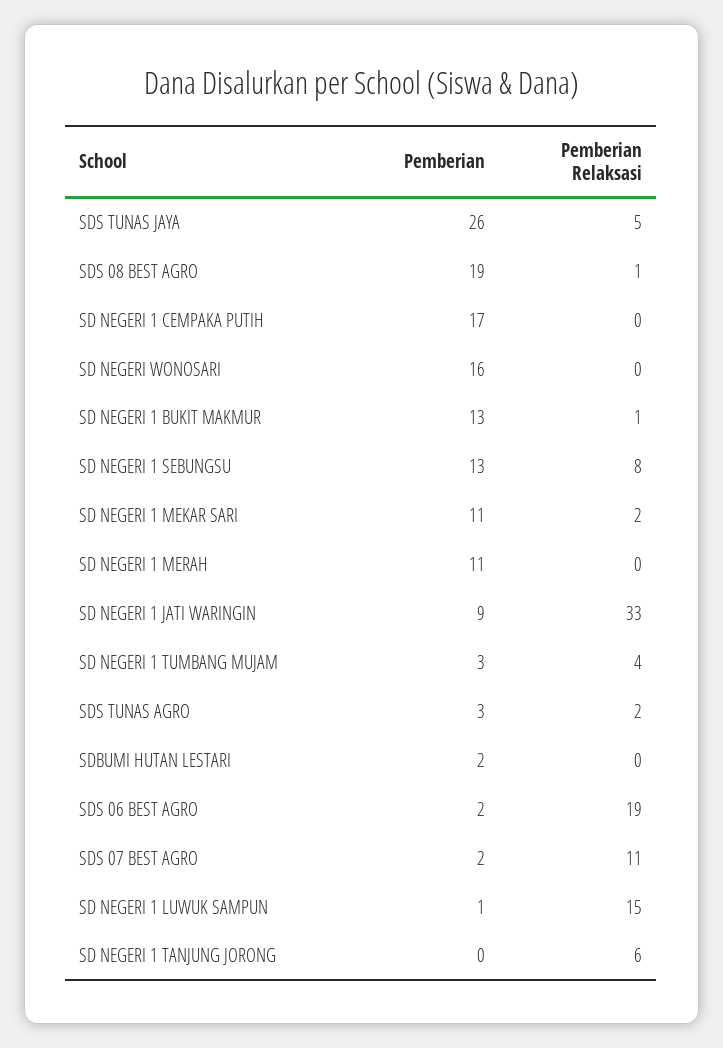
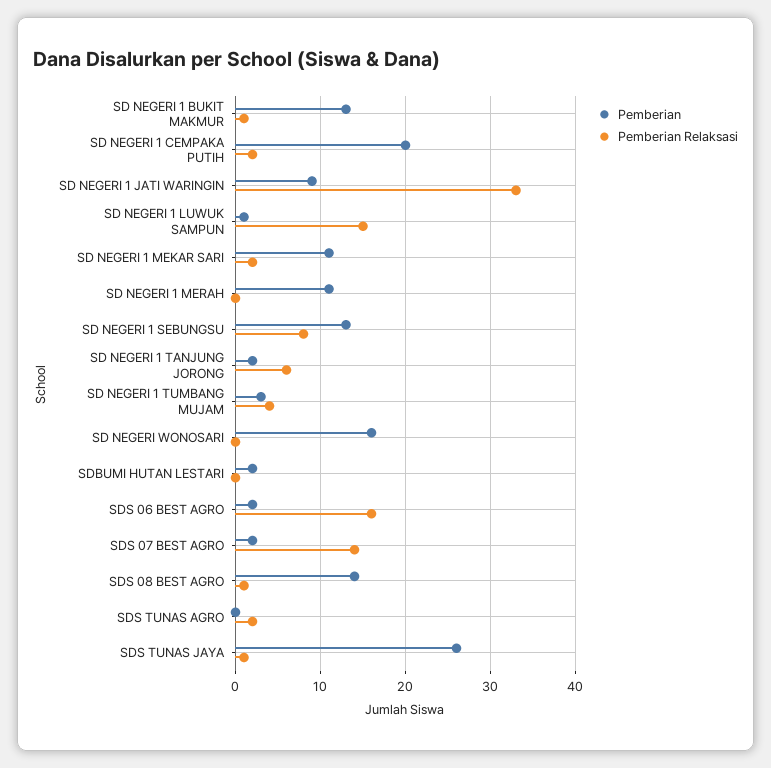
  {
    "Pemberian": {
      "SDS TUNAS JAYA": 26,
-     "SDS 08 BEST AGRO": 19,
+     "SDS 08 BEST AGRO": 14,
-     "SD NEGERI 1 CEMPAKA PUTIH": 17,
+     "SD NEGERI 1 CEMPAKA PUTIH": 20,
      "SD NEGERI WONOSARI": 16,
      "SD NEGERI 1 BUKIT MAKMUR": 13,
      "SD NEGERI 1 SEBUNGSU": 13,
      "SD NEGERI 1 MEKAR SARI": 11,
      "SD NEGERI 1 MERAH": 11,
      "SD NEGERI 1 JATI WARINGIN": 9,
      "SD NEGERI 1 TUMBANG MUJAM": 3,
-     "SDS TUNAS AGRO": 3,
+     "SDS TUNAS AGRO": 0,
      "SDBUMI HUTAN LESTARI": 2,
      "SDS 06 BEST AGRO": 2,
      "SDS 07 BEST AGRO": 2,
      "SD NEGERI 1 LUWUK SAMPUN": 1,
-     "SD NEGERI 1 TANJUNG JORONG": 0
+     "SD NEGERI 1 TANJUNG JORONG": 2
    },
    "Pemberian Relaksasi": {
-     "SDS TUNAS JAYA": 5,
+     "SDS TUNAS JAYA": 1,
      "SDS 08 BEST AGRO": 1,
-     "SD NEGERI 1 CEMPAKA PUTIH": 0,
+     "SD NEGERI 1 CEMPAKA PUTIH": 2,
      "SD NEGERI WONOSARI": 0,
      "SD NEGERI 1 BUKIT MAKMUR": 1,
      "SD NEGERI 1 SEBUNGSU": 8,
      "SD NEGERI 1 MEKAR SARI": 2,
      "SD NEGERI 1 MERAH": 0,
      "SD NEGERI 1 JATI WARINGIN": 33,
      "SD NEGERI 1 TUMBANG MUJAM": 4,
      "SDS TUNAS AGRO": 2,
      "SDBUMI HUTAN LESTARI": 0,
-     "SDS 06 BEST AGRO": 19,
+     "SDS 06 BEST AGRO": 16,
-     "SDS 07 BEST AGRO": 11,
+     "SDS 07 BEST AGRO": 14,
      "SD NEGERI 1 LUWUK SAMPUN": 15,
      "SD NEGERI 1 TANJUNG JORONG": 6
    }
  }

